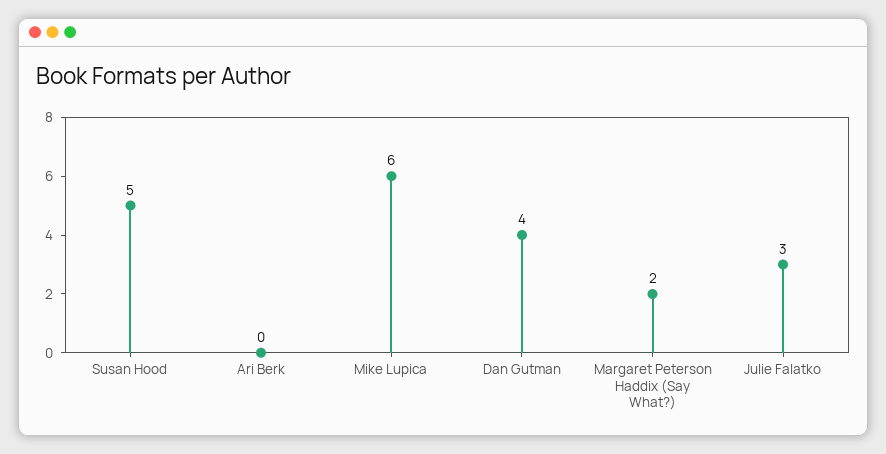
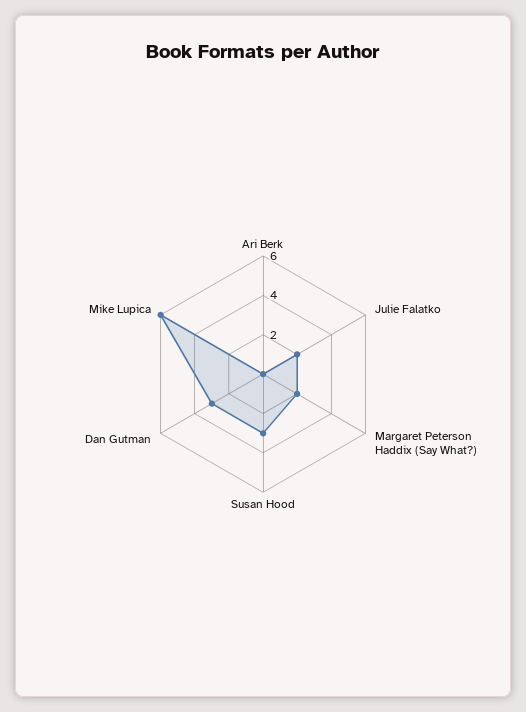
  {
-   "Susan Hood": 5,
+   "Susan Hood": 3,
    "Ari Berk": 0,
    "Mike Lupica": 6,
-   "Dan Gutman": 4,
+   "Dan Gutman": 3,
    "Margaret Peterson Haddix (Say What?)": 2,
-   "Julie Falatko": 3
+   "Julie Falatko": 2
  }

